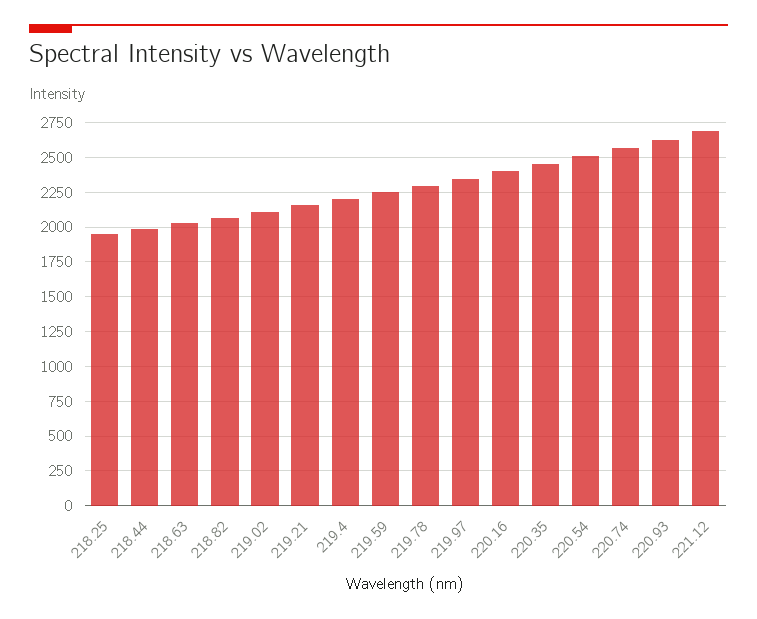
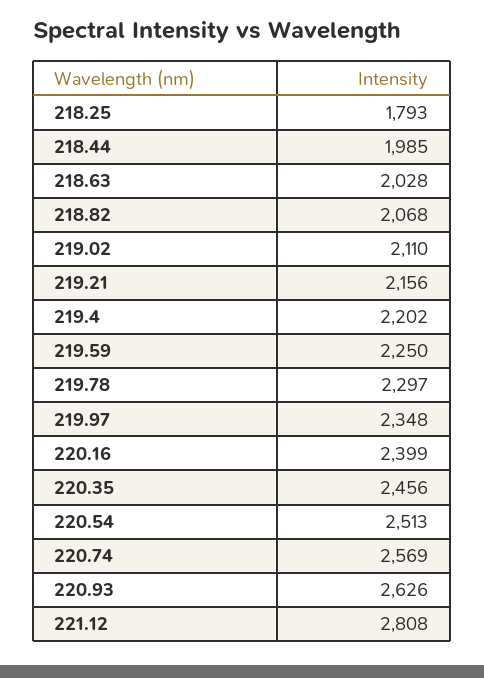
  {
-   "218.25": 1950,
+   "218.25": 1793,
    "218.44": 1985,
    "218.63": 2028,
    "218.82": 2068,
    "219.02": 2110,
    "219.21": 2156,
    "219.4": 2202,
    "219.59": 2250,
    "219.78": 2297,
    "219.97": 2348,
    "220.16": 2399,
    "220.35": 2456,
    "220.54": 2513,
    "220.74": 2569,
    "220.93": 2626,
-   "221.12": 2700
+   "221.12": 2808
  }

